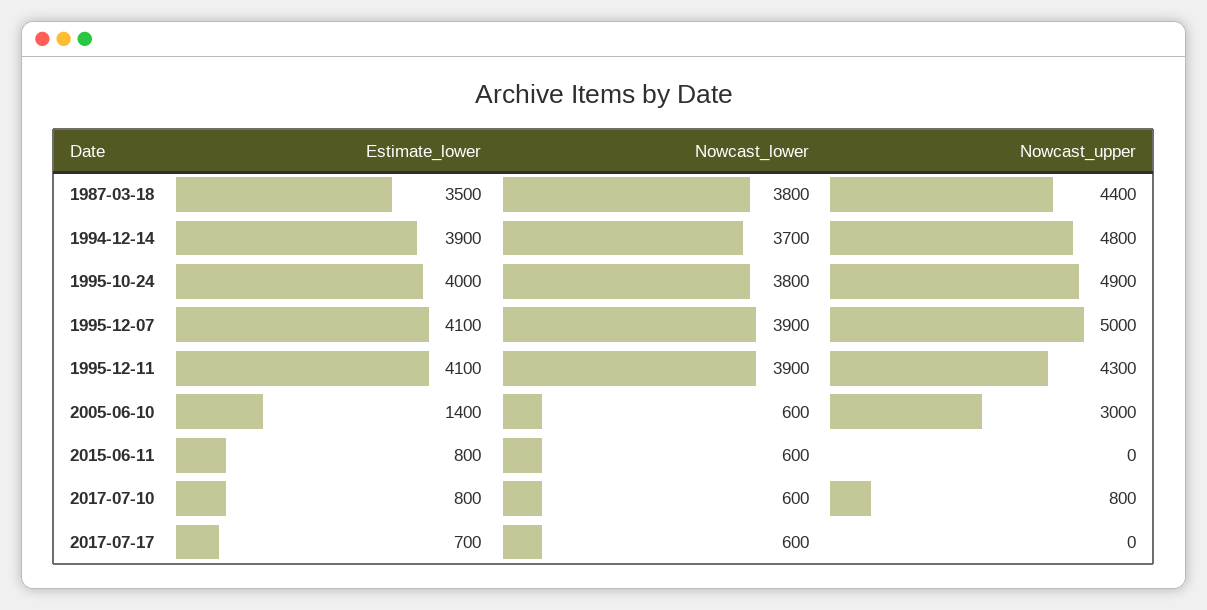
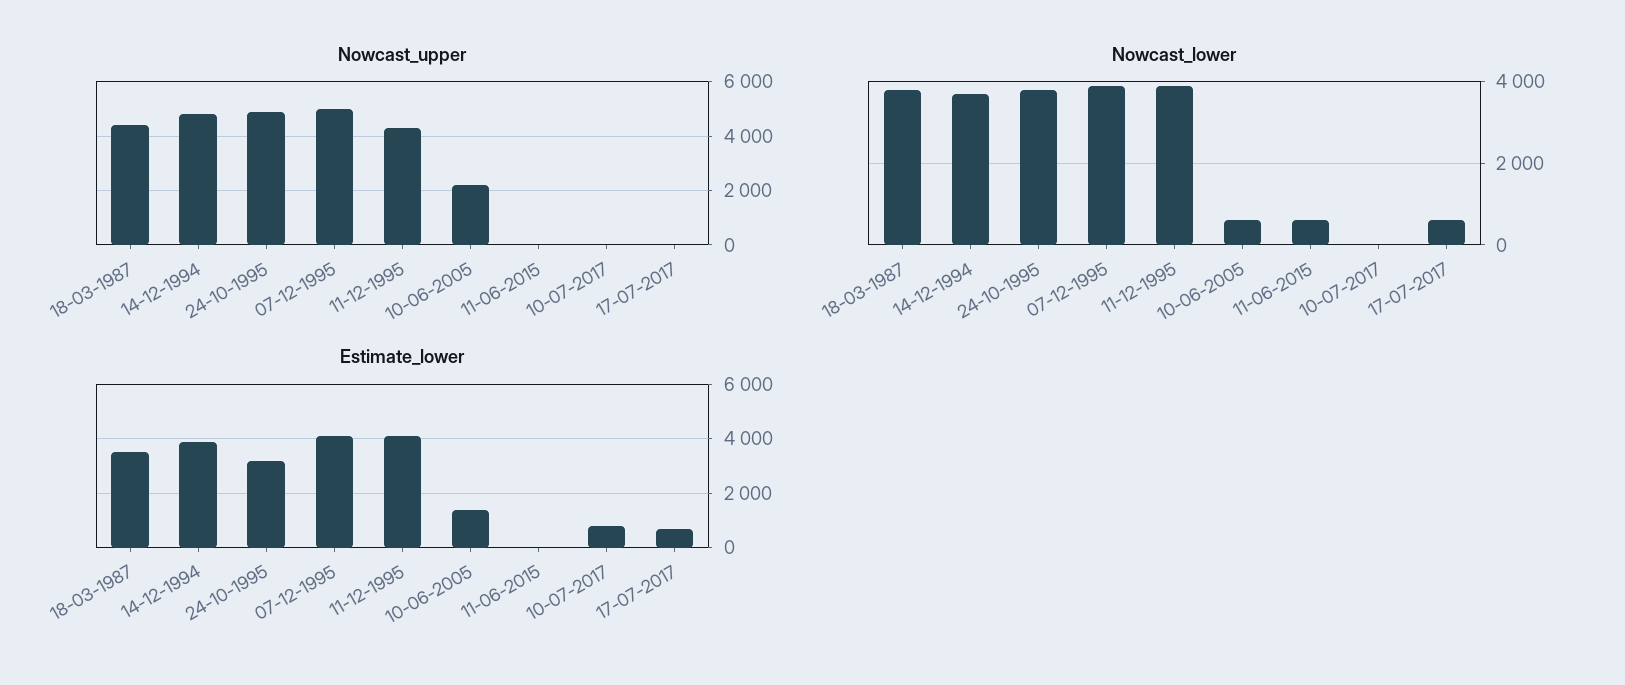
  {
    "Estimate_lower": {
      "1987-03-18": 3500,
      "1994-12-14": 3900,
-     "1995-10-24": 4000,
+     "1995-10-24": 3250,
      "1995-12-07": 4100,
      "1995-12-11": 4100,
      "2005-06-10": 1400,
-     "2015-06-11": 800,
+     "2015-06-11": 0,
      "2017-07-10": 800,
      "2017-07-17": 700
    },
    "Nowcast_lower": {
      "1987-03-18": 3800,
      "1994-12-14": 3700,
      "1995-10-24": 3800,
      "1995-12-07": 3900,
      "1995-12-11": 3900,
      "2005-06-10": 600,
      "2015-06-11": 600,
-     "2017-07-10": 600,
+     "2017-07-10": 0,
      "2017-07-17": 600
    },
    "Nowcast_upper": {
      "1987-03-18": 4400,
      "1994-12-14": 4800,
      "1995-10-24": 4900,
      "1995-12-07": 5000,
      "1995-12-11": 4300,
-     "2005-06-10": 3000,
+     "2005-06-10": 2250,
      "2015-06-11": 0,
-     "2017-07-10": 800,
+     "2017-07-10": 0,
      "2017-07-17": 0
    }
  }

